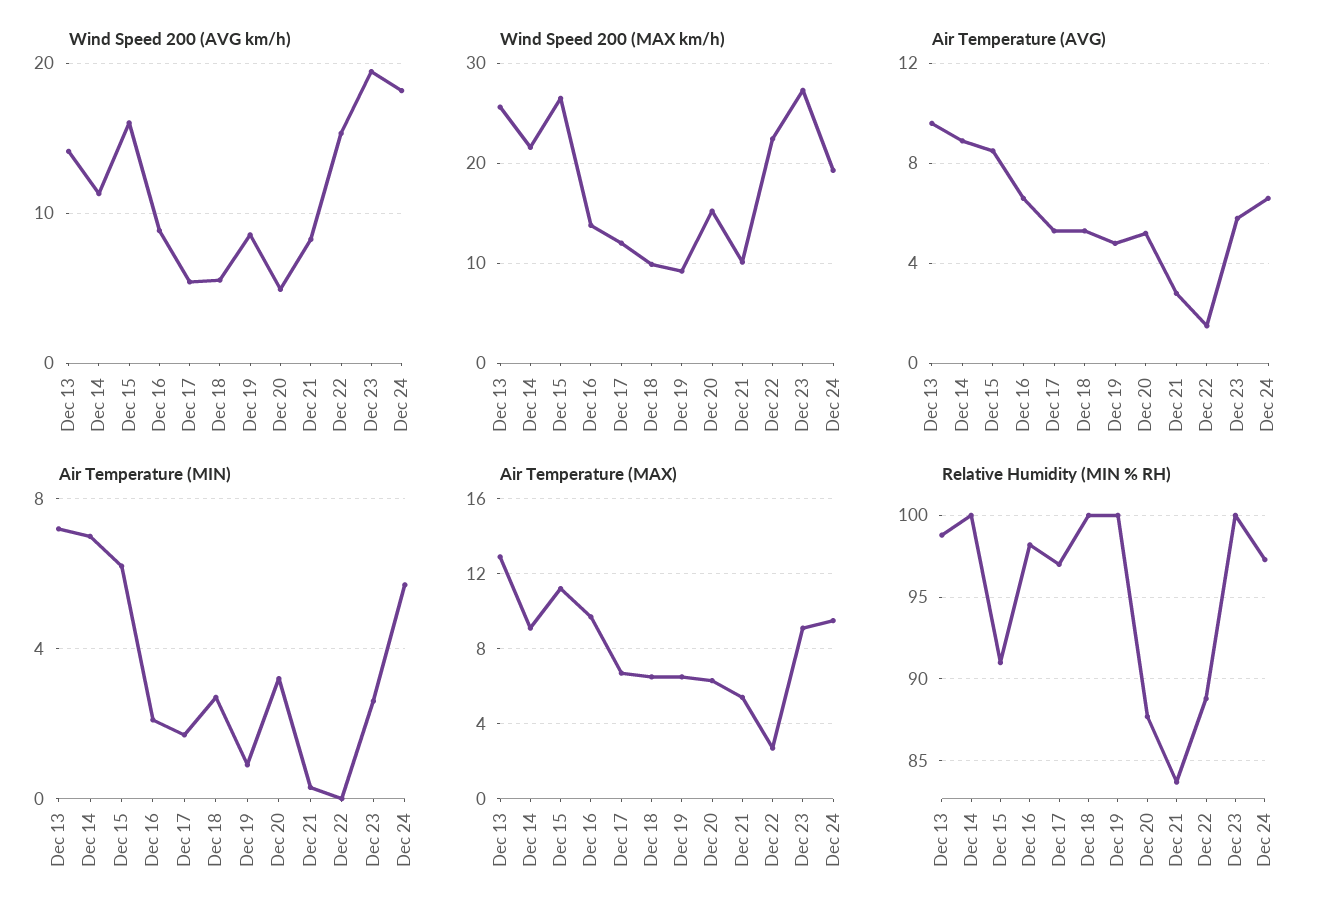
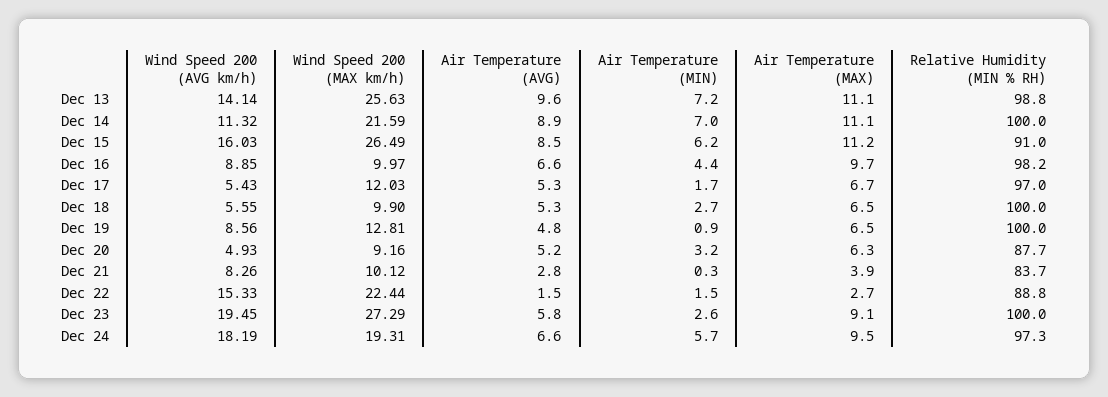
  {
    "Wind Speed 200 (AVG km/h)": {
      "Dec 13": 14.14,
      "Dec 14": 11.32,
      "Dec 15": 16.03,
      "Dec 16": 8.85,
      "Dec 17": 5.43,
      "Dec 18": 5.55,
      "Dec 19": 8.56,
      "Dec 20": 4.93,
      "Dec 21": 8.26,
      "Dec 22": 15.33,
      "Dec 23": 19.45,
      "Dec 24": 18.19
    },
    "Wind Speed 200 (MAX km/h)": {
      "Dec 13": 25.63,
      "Dec 14": 21.59,
      "Dec 15": 26.49,
-     "Dec 16": 14,
+     "Dec 16": 9.97,
      "Dec 17": 12.03,
      "Dec 18": 9.9,
-     "Dec 19": 9,
+     "Dec 19": 12.81,
-     "Dec 20": 15,
+     "Dec 20": 9.16,
      "Dec 21": 10.12,
      "Dec 22": 22.44,
      "Dec 23": 27.29,
      "Dec 24": 19.31
    },
    "Air Temperature (AVG)": {
      "Dec 13": 9.6,
      "Dec 14": 8.9,
      "Dec 15": 8.5,
      "Dec 16": 6.6,
      "Dec 17": 5.3,
      "Dec 18": 5.3,
      "Dec 19": 4.8,
      "Dec 20": 5.2,
      "Dec 21": 2.8,
      "Dec 22": 1.5,
      "Dec 23": 5.8,
      "Dec 24": 6.6
    },
    "Air Temperature (MIN)": {
      "Dec 13": 7.2,
      "Dec 14": 7,
      "Dec 15": 6.2,
-     "Dec 16": 2,
+     "Dec 16": 4.4,
      "Dec 17": 1.7,
      "Dec 18": 2.7,
      "Dec 19": 0.9,
      "Dec 20": 3.2,
      "Dec 21": 0.3,
-     "Dec 22": 0,
+     "Dec 22": 1.5,
      "Dec 23": 2.6,
      "Dec 24": 5.7
    },
    "Air Temperature (MAX)": {
-     "Dec 13": 13,
+     "Dec 13": 11.1,
-     "Dec 14": 9,
+     "Dec 14": 11.1,
      "Dec 15": 11.2,
      "Dec 16": 9.7,
      "Dec 17": 6.7,
      "Dec 18": 6.5,
      "Dec 19": 6.5,
      "Dec 20": 6.3,
-     "Dec 21": 5.5,
+     "Dec 21": 3.9,
      "Dec 22": 2.7,
      "Dec 23": 9.1,
      "Dec 24": 9.5
    },
    "Relative Humidity (MIN % RH)": {
      "Dec 13": 98.8,
      "Dec 14": 100,
      "Dec 15": 91,
      "Dec 16": 98.2,
      "Dec 17": 97,
      "Dec 18": 100,
      "Dec 19": 100,
      "Dec 20": 87.7,
      "Dec 21": 83.7,
      "Dec 22": 88.8,
      "Dec 23": 100,
      "Dec 24": 97.3
    }
  }

